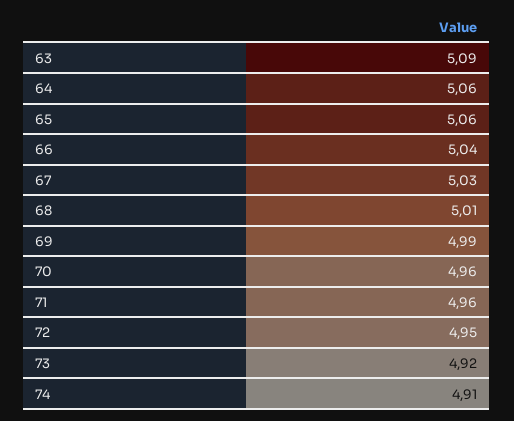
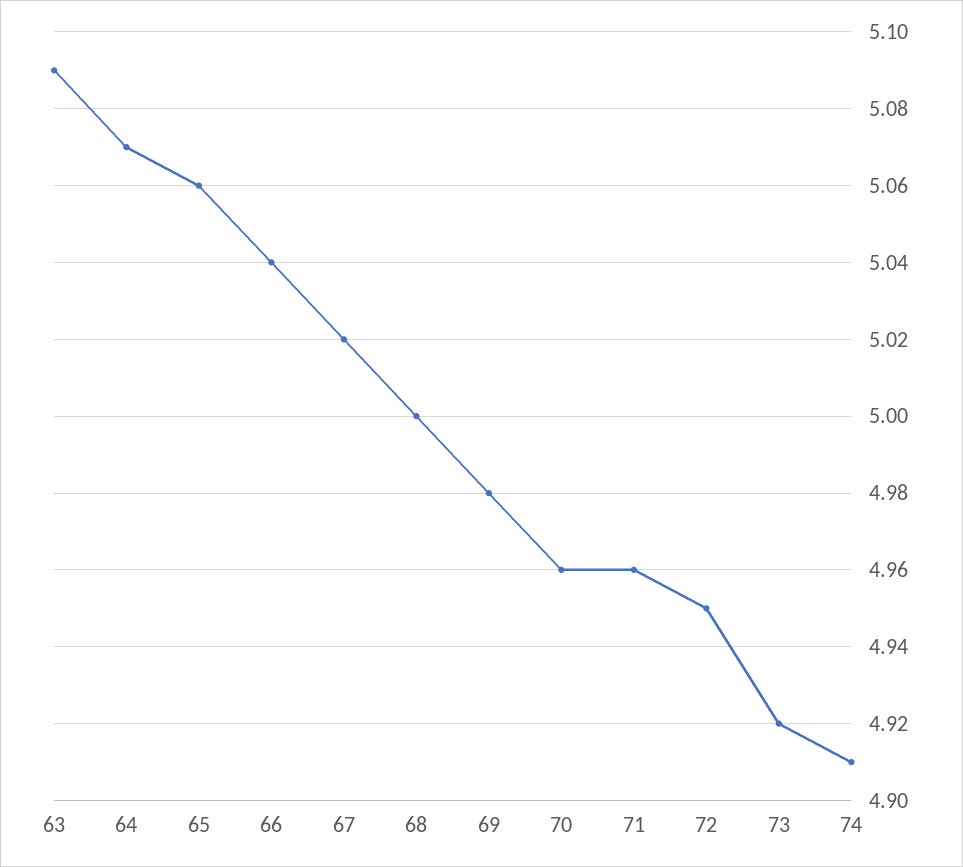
  {
    "63": 5.09,
-   "64": 5.06,
+   "64": 5.07,
    "65": 5.06,
    "66": 5.04,
-   "67": 5.03,
+   "67": 5.02,
-   "68": 5.01,
+   "68": 5,
-   "69": 4.99,
+   "69": 4.98,
    "70": 4.96,
    "71": 4.96,
    "72": 4.95,
    "73": 4.92,
    "74": 4.91
  }

